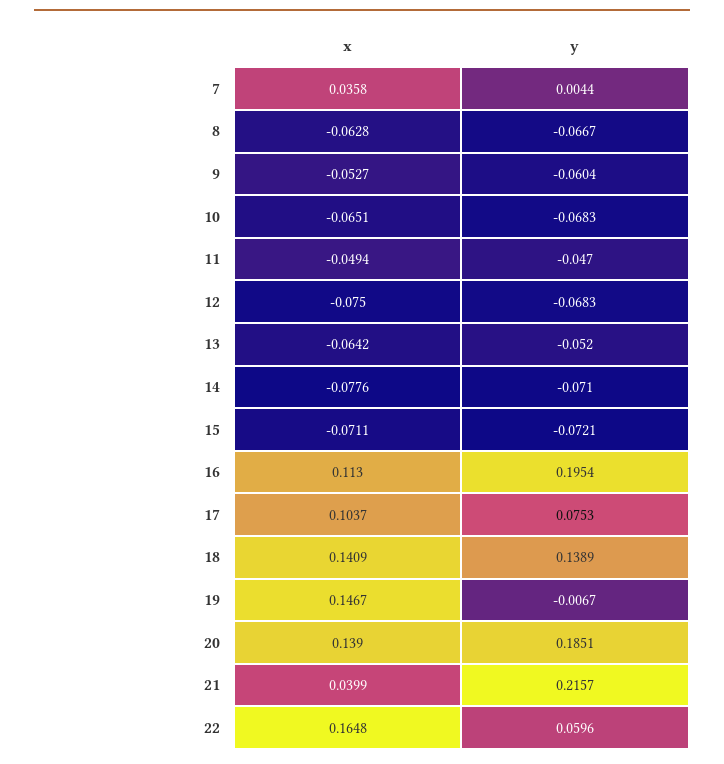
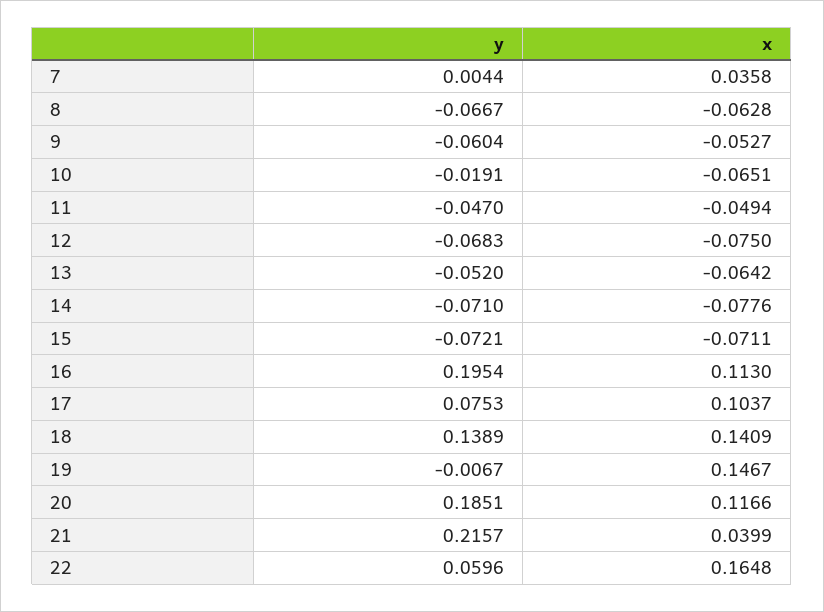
  {
    "x": {
      "7": 0.0358,
      "8": -0.0628,
      "9": -0.0527,
      "10": -0.0651,
      "11": -0.0494,
      "12": -0.075,
      "13": -0.0642,
      "14": -0.0776,
      "15": -0.0711,
      "16": 0.113,
      "17": 0.1037,
      "18": 0.1409,
      "19": 0.1467,
-     "20": 0.139,
+     "20": 0.1166,
      "21": 0.0399,
      "22": 0.1648
    },
    "y": {
      "7": 0.0044,
      "8": -0.0667,
      "9": -0.0604,
-     "10": -0.0683,
+     "10": -0.0191,
      "11": -0.047,
      "12": -0.0683,
      "13": -0.052,
      "14": -0.071,
      "15": -0.0721,
      "16": 0.1954,
      "17": 0.0753,
      "18": 0.1389,
      "19": -0.0067,
      "20": 0.1851,
      "21": 0.2157,
      "22": 0.0596
    }
  }

